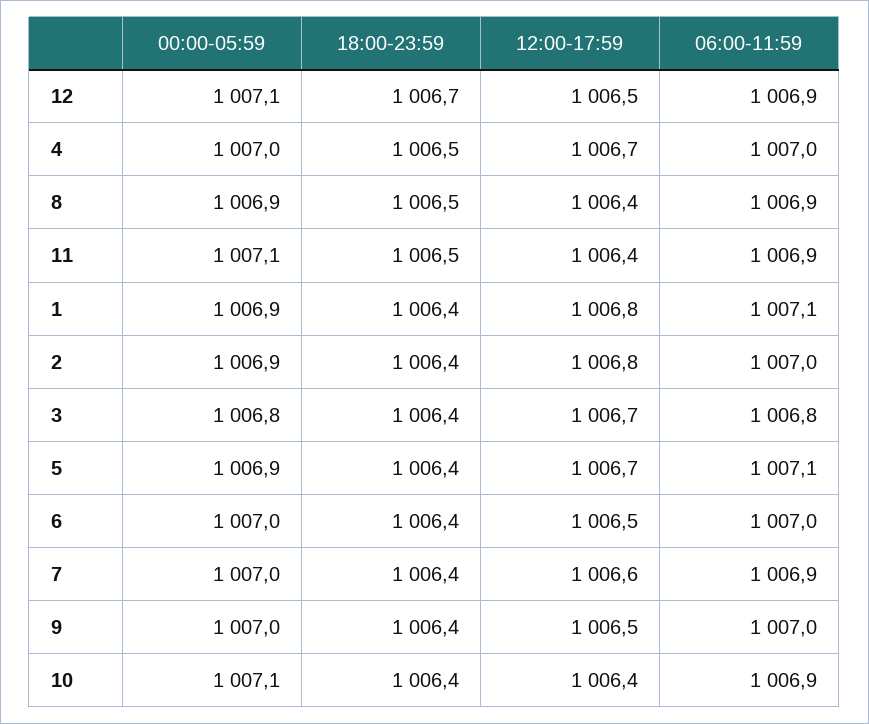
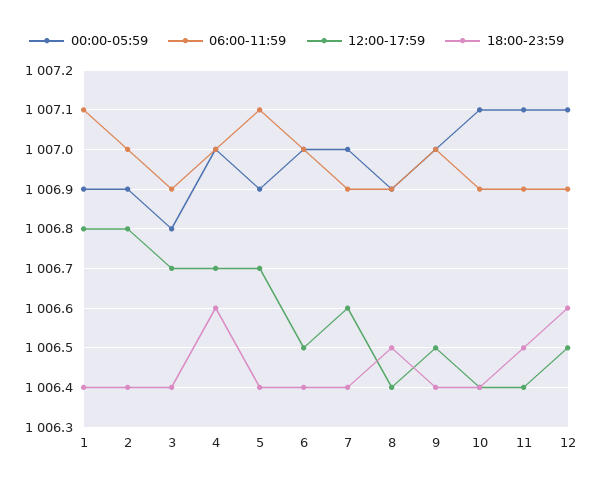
  {
    "00:00-05:59": {
      "12": 1007.1,
      "4": 1007,
      "8": 1006.9,
      "11": 1007.1,
      "1": 1006.9,
      "2": 1006.9,
      "3": 1006.8,
      "5": 1006.9,
      "6": 1007,
      "7": 1007,
      "9": 1007,
      "10": 1007.1
    },
    "18:00-23:59": {
-     "12": 1006.7,
+     "12": 1006.6,
-     "4": 1006.5,
+     "4": 1006.6,
      "8": 1006.5,
      "11": 1006.5,
      "1": 1006.4,
      "2": 1006.4,
      "3": 1006.4,
      "5": 1006.4,
      "6": 1006.4,
      "7": 1006.4,
      "9": 1006.4,
      "10": 1006.4
    },
    "12:00-17:59": {
      "12": 1006.5,
      "4": 1006.7,
      "8": 1006.4,
      "11": 1006.4,
      "1": 1006.8,
      "2": 1006.8,
      "3": 1006.7,
      "5": 1006.7,
      "6": 1006.5,
      "7": 1006.6,
      "9": 1006.5,
      "10": 1006.4
    },
    "06:00-11:59": {
      "12": 1006.9,
      "4": 1007,
      "8": 1006.9,
      "11": 1006.9,
      "1": 1007.1,
      "2": 1007,
-     "3": 1006.8,
+     "3": 1006.9,
      "5": 1007.1,
      "6": 1007,
      "7": 1006.9,
      "9": 1007,
      "10": 1006.9
    }
  }

